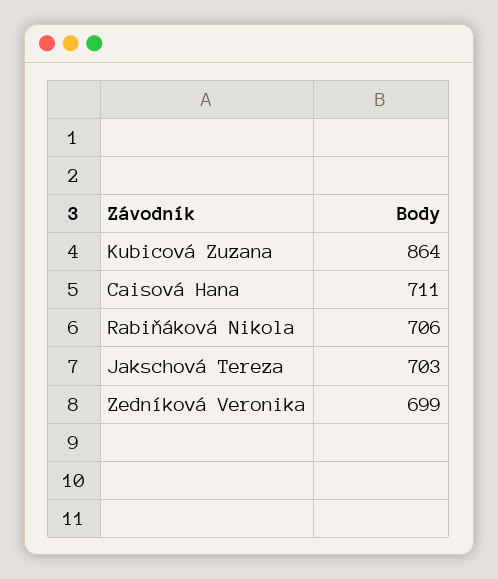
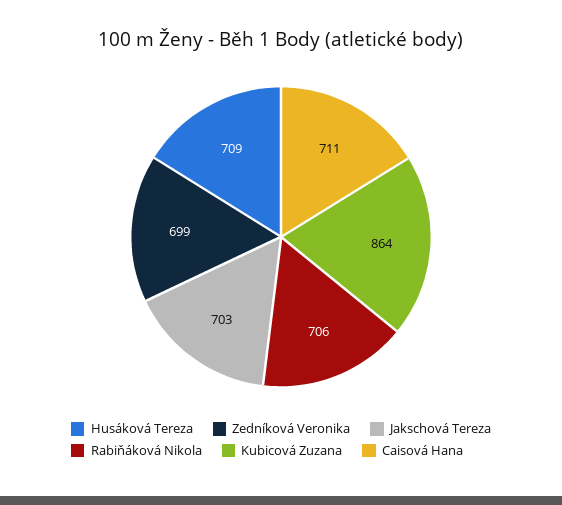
  {
    "Kubicová Zuzana": 864,
    "Caisová Hana": 711,
    "Rabiňáková Nikola": 706,
    "Jakschová Tereza": 703,
-   "Zedníková Veronika": 699
+   "Zedníková Veronika": 699,
+   "Husáková Tereza": 709
  }

